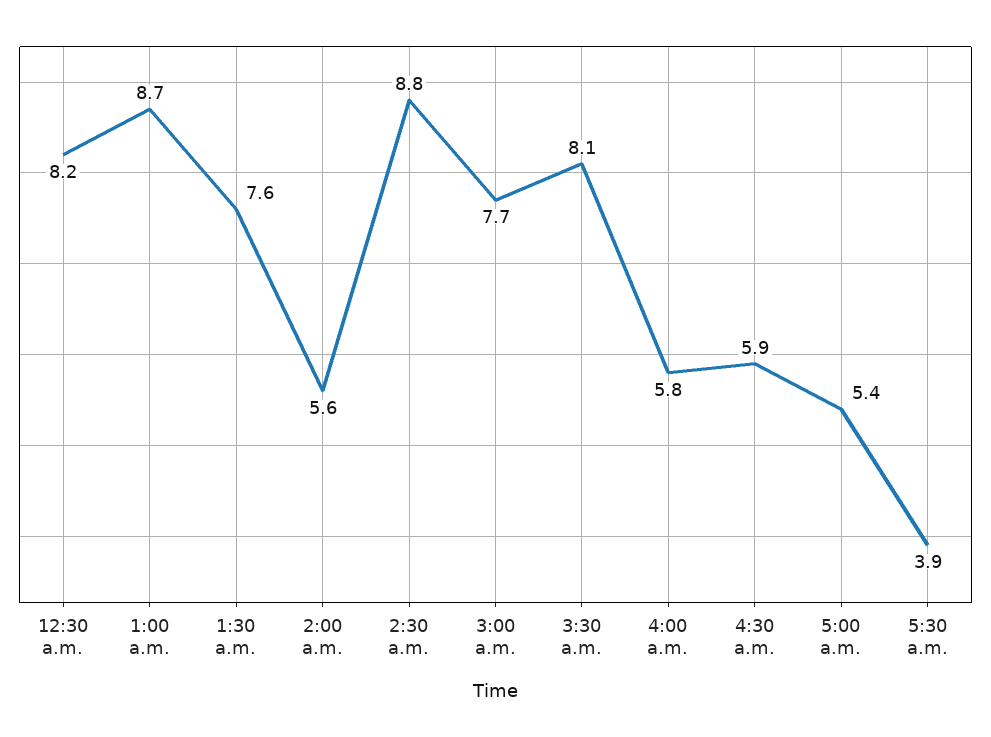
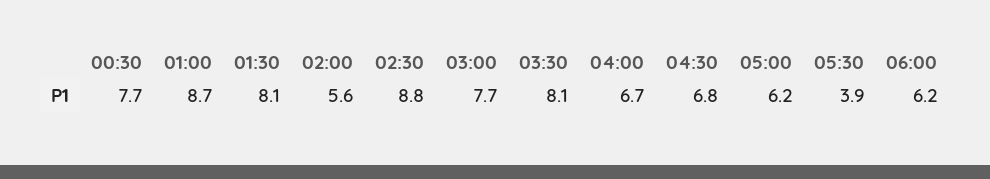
  {
-   "12:30 a.m.": 8.2,
+   "12:30 a.m.": 7.7,
    "1:00 a.m.": 8.7,
-   "1:30 a.m.": 7.6,
+   "1:30 a.m.": 8.1,
    "2:00 a.m.": 5.6,
    "2:30 a.m.": 8.8,
    "3:00 a.m.": 7.7,
    "3:30 a.m.": 8.1,
-   "4:00 a.m.": 5.8,
+   "4:00 a.m.": 6.7,
-   "4:30 a.m.": 5.9,
+   "4:30 a.m.": 6.8,
-   "5:00 a.m.": 5.4,
+   "5:00 a.m.": 6.2,
-   "5:30 a.m.": 3.9
+   "5:30 a.m.": 3.9,
+   "06:00": 6.2
  }

